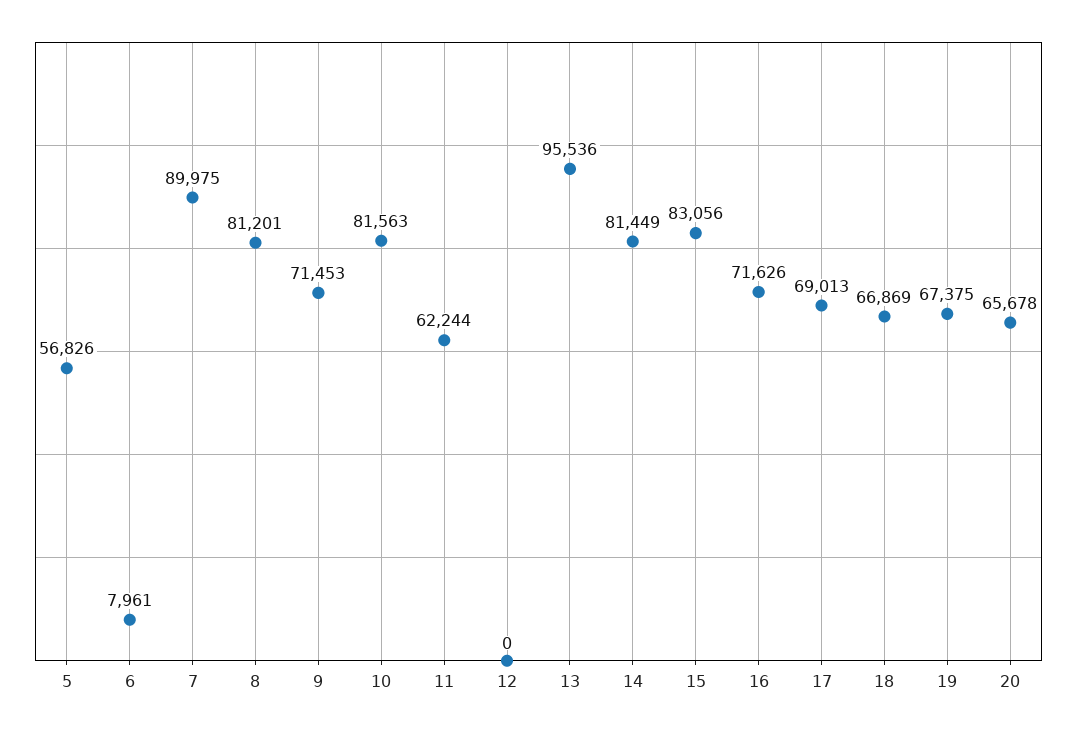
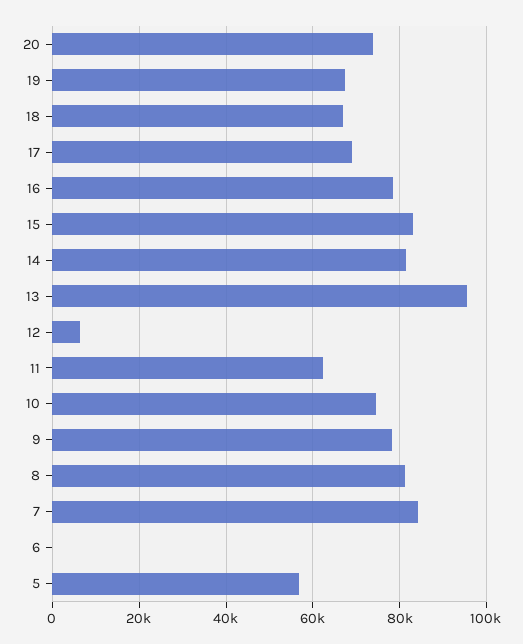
  {
    "5": 56826,
-   "6": 7961,
+   "6": 0,
-   "7": 89975,
+   "7": 84000,
    "8": 81201,
-   "9": 71453,
+   "9": 78000,
-   "10": 81563,
+   "10": 74000,
    "11": 62244,
-   "12": 0,
+   "12": 6000,
    "13": 95536,
    "14": 81449,
    "15": 83056,
-   "16": 71626,
+   "16": 78000,
    "17": 69013,
    "18": 66869,
    "19": 67375,
-   "20": 65678
+   "20": 74000
  }

